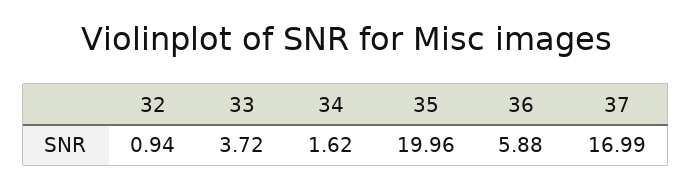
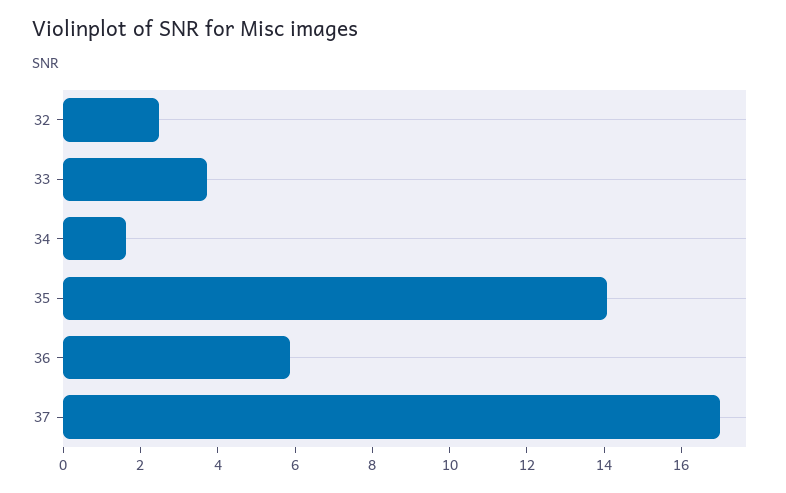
  {
-   "32": 0.94,
+   "32": 2.5,
    "33": 3.72,
    "34": 1.62,
-   "35": 19.96,
+   "35": 14,
    "36": 5.88,
    "37": 16.99
  }

